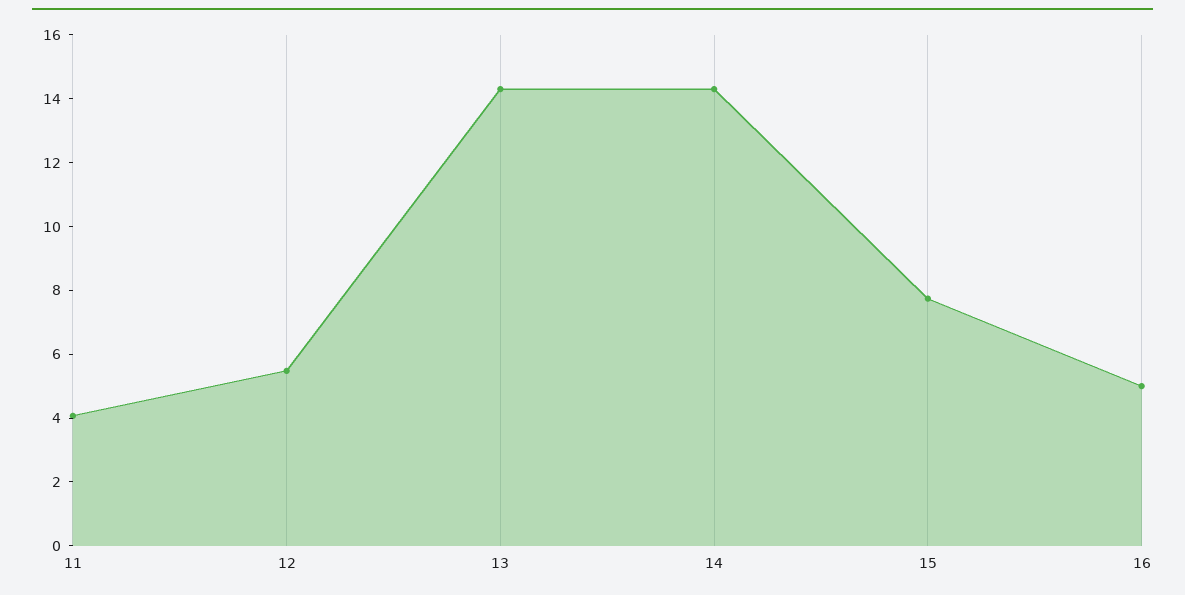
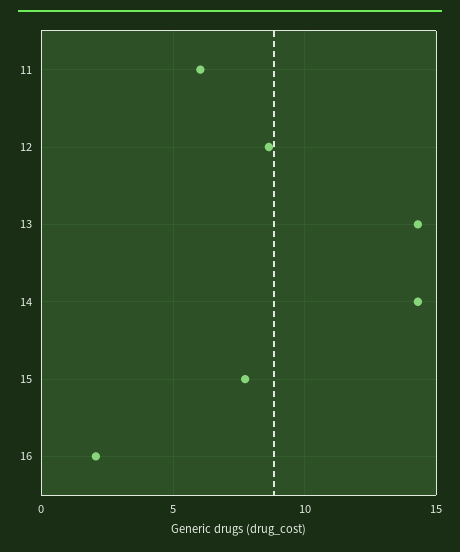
  {
-   "11": 4,
+   "11": 6,
-   "12": 5.5,
+   "12": 8.5,
    "13": 14.5,
    "14": 14.5,
    "15": 7.5,
-   "16": 5
+   "16": 2
  }

